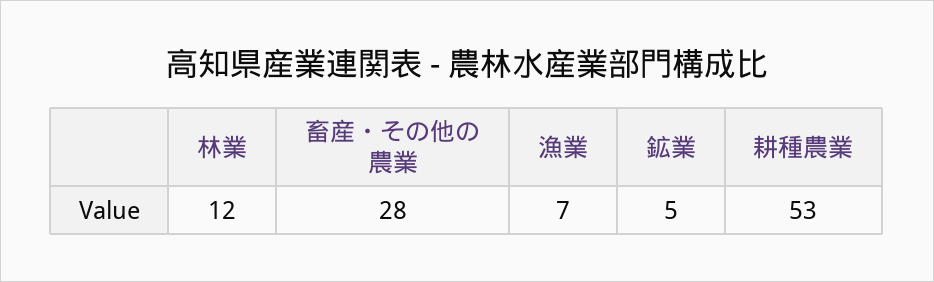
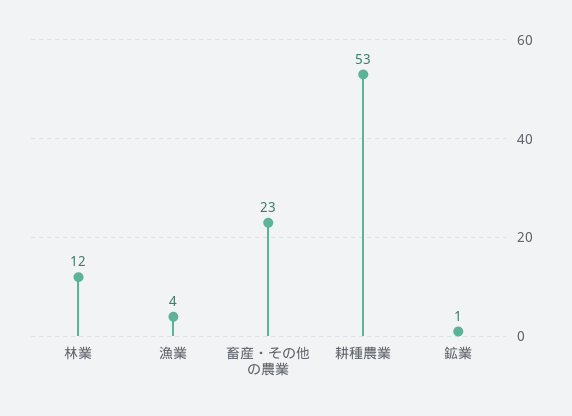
  {
    "林業": 12,
-   "畜産・その他の農業": 28,
+   "畜産・その他の農業": 23,
-   "漁業": 7,
+   "漁業": 4,
-   "鉱業": 5,
+   "鉱業": 1,
    "耕種農業": 53
  }

